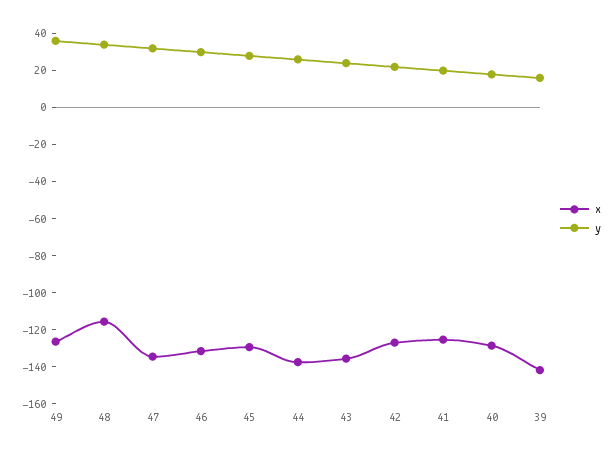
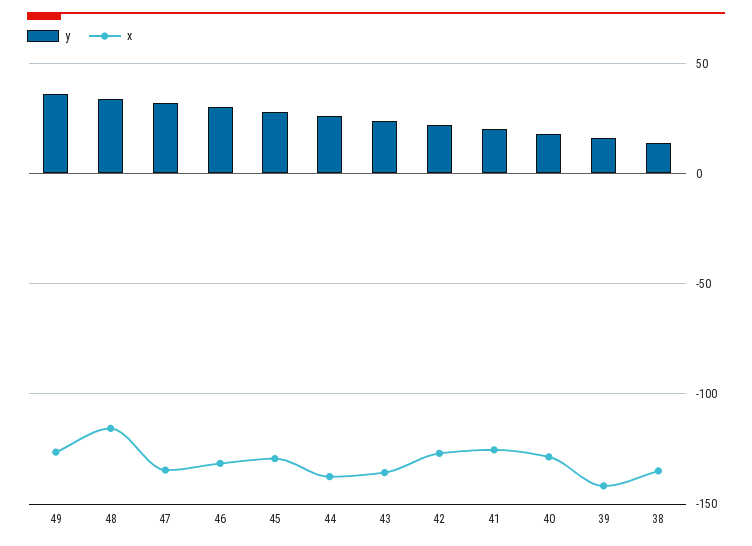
  {
    "x": {
      "49": -125,
      "48": -115,
      "47": -135,
      "46": -130,
      "45": -130,
      "44": -140,
      "43": -135,
      "42": -125,
      "41": -125,
      "40": -130,
-     "39": -140
+     "39": -140,
+     "38": -135
    },
    "y": {
      "49": 35,
      "48": 35,
      "47": 30,
      "46": 30,
      "45": 30,
      "44": 25,
      "43": 25,
      "42": 20,
      "41": 20,
      "40": 20,
-     "39": 15
+     "39": 15,
+     "38": 15
    }
  }

